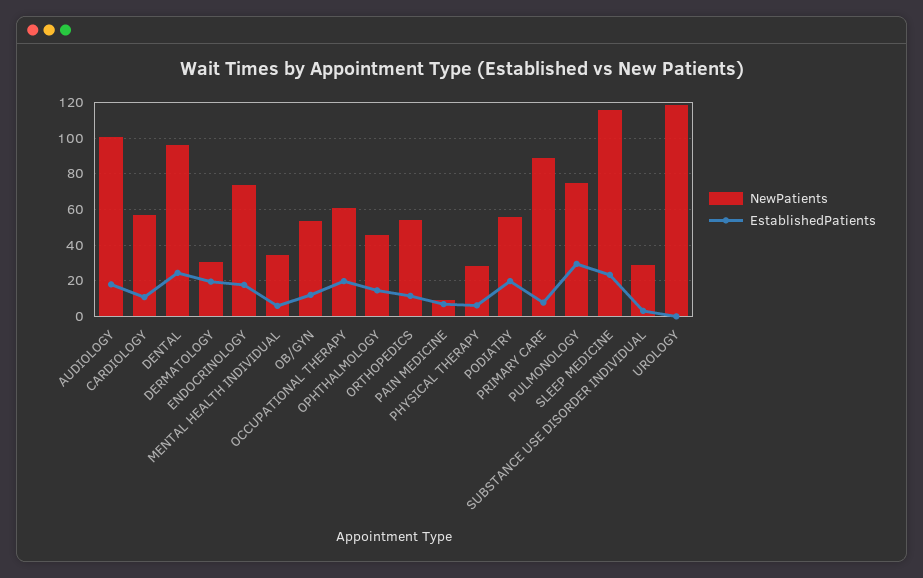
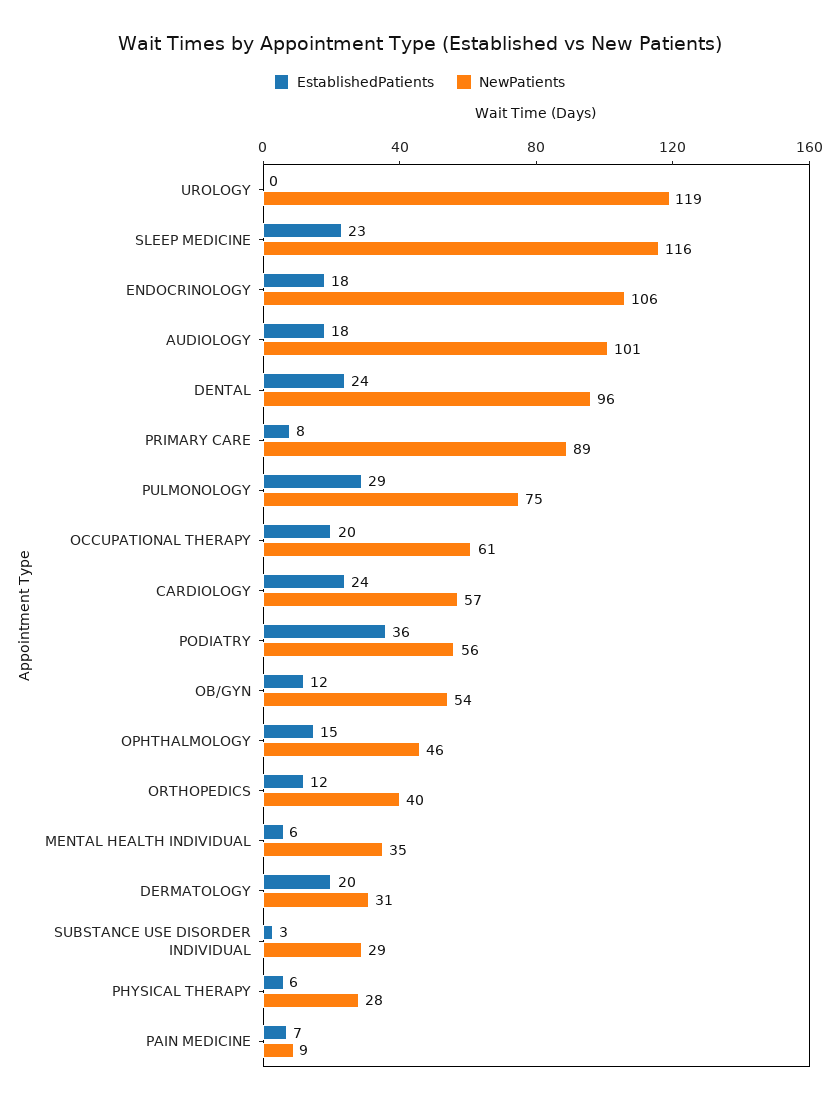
  {
    "NewPatients": {
      "AUDIOLOGY": 101,
      "CARDIOLOGY": 57,
      "DENTAL": 96,
      "DERMATOLOGY": 31,
-     "ENDOCRINOLOGY": 75,
+     "ENDOCRINOLOGY": 106,
      "MENTAL HEALTH INDIVIDUAL": 35,
      "OB/GYN": 54,
      "OCCUPATIONAL THERAPY": 61,
      "OPHTHALMOLOGY": 46,
-     "ORTHOPEDICS": 55,
+     "ORTHOPEDICS": 40,
      "PAIN MEDICINE": 9,
      "PHYSICAL THERAPY": 28,
      "PODIATRY": 56,
      "PRIMARY CARE": 89,
      "PULMONOLOGY": 75,
      "SLEEP MEDICINE": 116,
      "SUBSTANCE USE DISORDER INDIVIDUAL": 29,
      "UROLOGY": 119
    },
    "EstablishedPatients": {
      "AUDIOLOGY": 18,
-     "CARDIOLOGY": 10,
+     "CARDIOLOGY": 24,
      "DENTAL": 24,
      "DERMATOLOGY": 20,
      "ENDOCRINOLOGY": 18,
      "MENTAL HEALTH INDIVIDUAL": 6,
      "OB/GYN": 12,
      "OCCUPATIONAL THERAPY": 20,
      "OPHTHALMOLOGY": 15,
      "ORTHOPEDICS": 12,
      "PAIN MEDICINE": 7,
      "PHYSICAL THERAPY": 6,
-     "PODIATRY": 20,
+     "PODIATRY": 36,
      "PRIMARY CARE": 8,
      "PULMONOLOGY": 29,
      "SLEEP MEDICINE": 23,
      "SUBSTANCE USE DISORDER INDIVIDUAL": 3,
      "UROLOGY": 0
    }
  }

